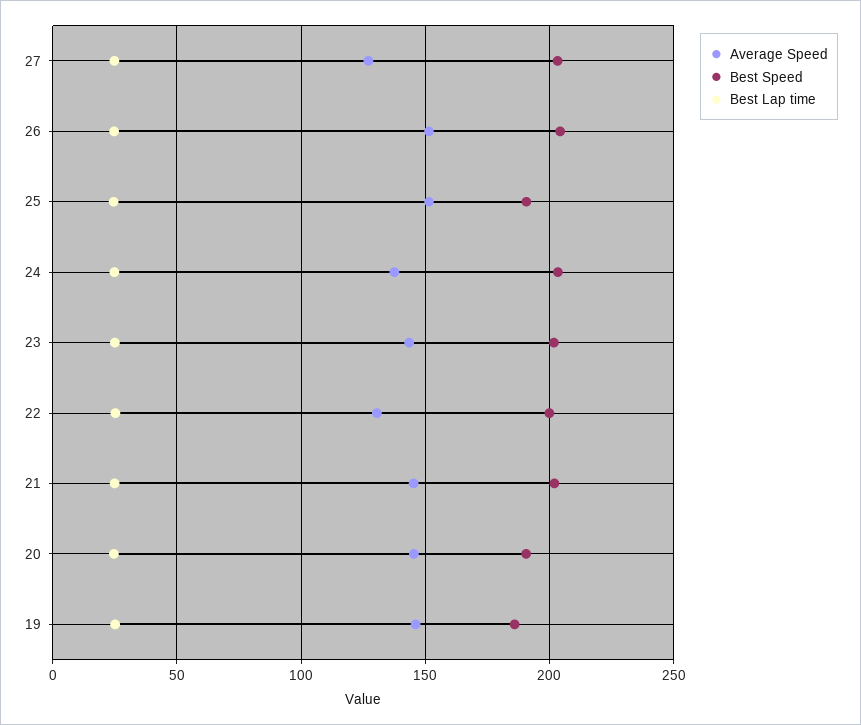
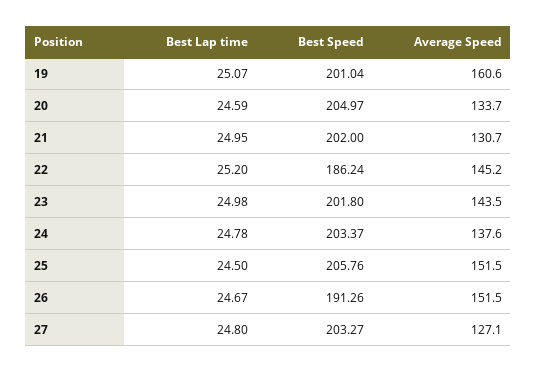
  {
    "Average Speed": {
      "27": 127.1,
      "26": 151.5,
      "25": 151.5,
      "24": 137.6,
      "23": 143.5,
-     "22": 130,
+     "22": 145.2,
-     "21": 145,
+     "21": 130.7,
-     "20": 145,
+     "20": 133.7,
-     "19": 145
+     "19": 160.6
    },
    "Best Speed": {
      "27": 203.27,
-     "26": 205,
+     "26": 191.26,
-     "25": 190,
+     "25": 205.76,
      "24": 203.37,
      "23": 201.8,
-     "22": 200,
+     "22": 186.24,
      "21": 202,
-     "20": 190,
+     "20": 204.97,
-     "19": 185
+     "19": 201.04
    },
    "Best Lap time": {
      "27": 24.8,
      "26": 24.67,
      "25": 24.5,
      "24": 24.78,
      "23": 24.98,
      "22": 25.2,
      "21": 24.95,
      "20": 24.59,
      "19": 25.07
    }
  }

